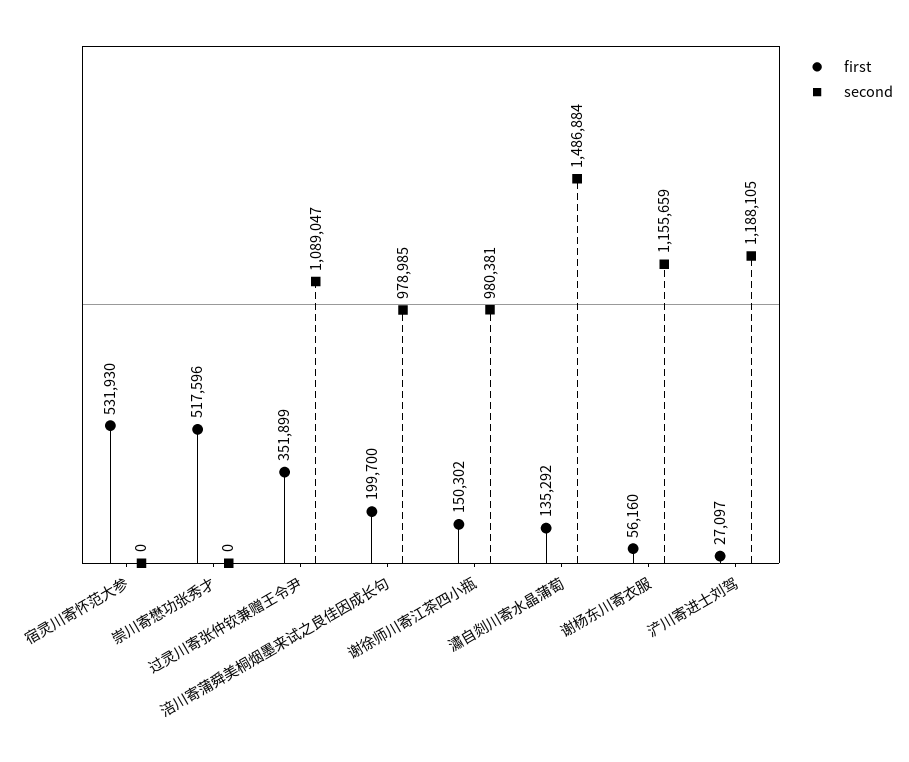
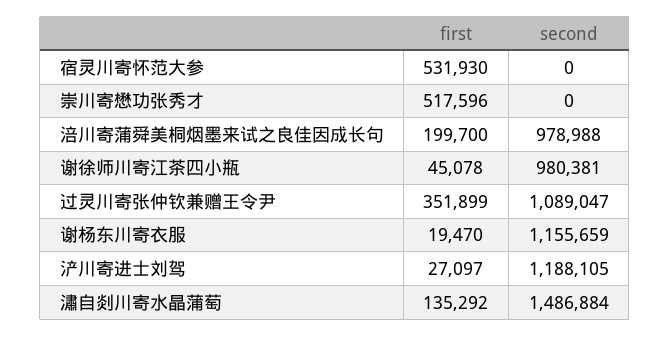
  {
    "first": {
      "宿灵川寄怀范大参": 531930,
      "崇川寄懋功张秀才": 517596,
      "过灵川寄张仲钦兼赠王令尹": 351899,
      "涪川寄蒲舜美桐烟墨来试之良佳因成长句": 199700,
-     "谢徐师川寄江茶四小瓶": 150302,
+     "谢徐师川寄江茶四小瓶": 45078,
      "潚自剡川寄水晶蒲萄": 135292,
-     "谢杨东川寄衣服": 56160,
+     "谢杨东川寄衣服": 19470,
      "浐川寄进士刘驾": 27097
    },
    "second": {
      "宿灵川寄怀范大参": 0,
      "崇川寄懋功张秀才": 0,
      "过灵川寄张仲钦兼赠王令尹": 1089047,
-     "涪川寄蒲舜美桐烟墨来试之良佳因成长句": 978985,
+     "涪川寄蒲舜美桐烟墨来试之良佳因成长句": 978988,
      "谢徐师川寄江茶四小瓶": 980381,
      "潚自剡川寄水晶蒲萄": 1486884,
      "谢杨东川寄衣服": 1155659,
      "浐川寄进士刘驾": 1188105
    }
  }

